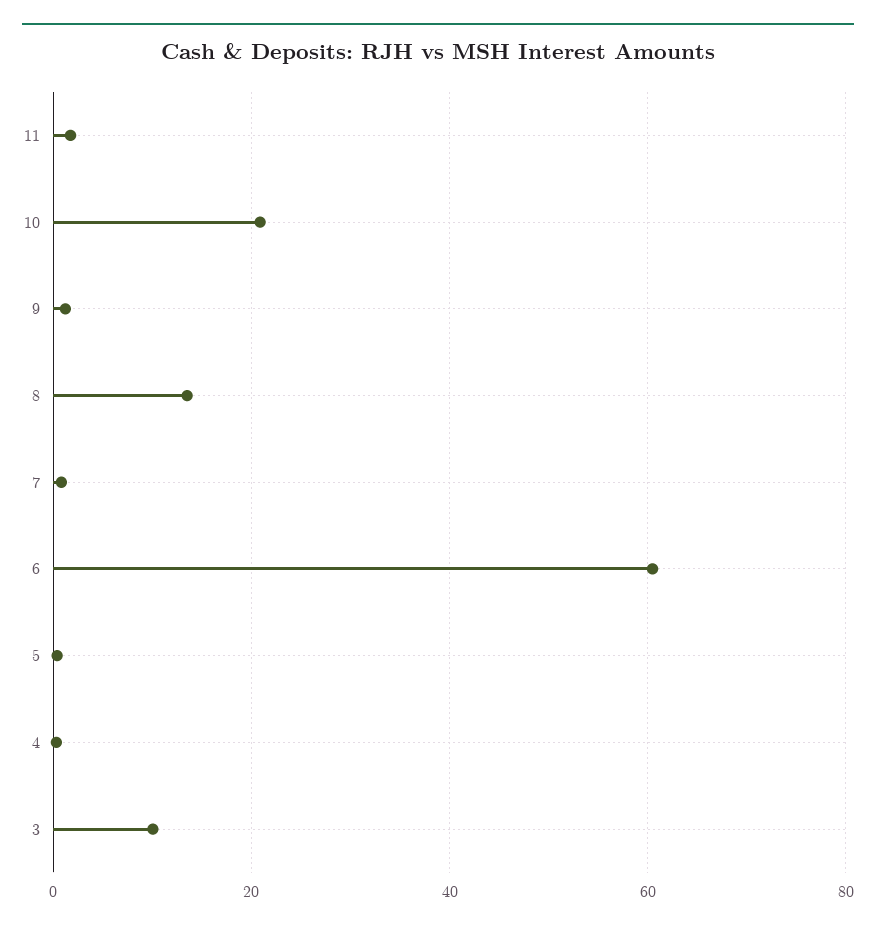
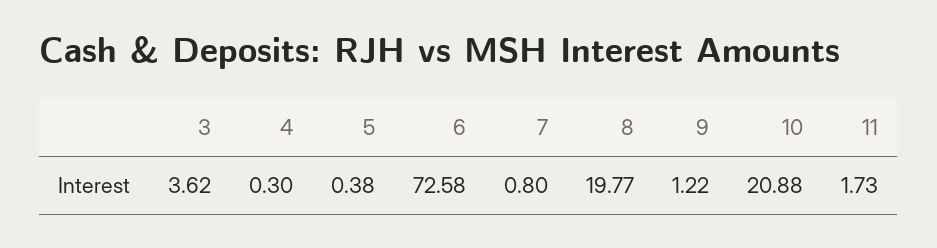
  {
    "11": 1.73,
    "10": 20.88,
    "9": 1.22,
-   "8": 14,
+   "8": 19.77,
    "7": 0.8,
-   "6": 60,
+   "6": 72.58,
    "5": 0.38,
    "4": 0.3,
-   "3": 10
+   "3": 3.62
  }

